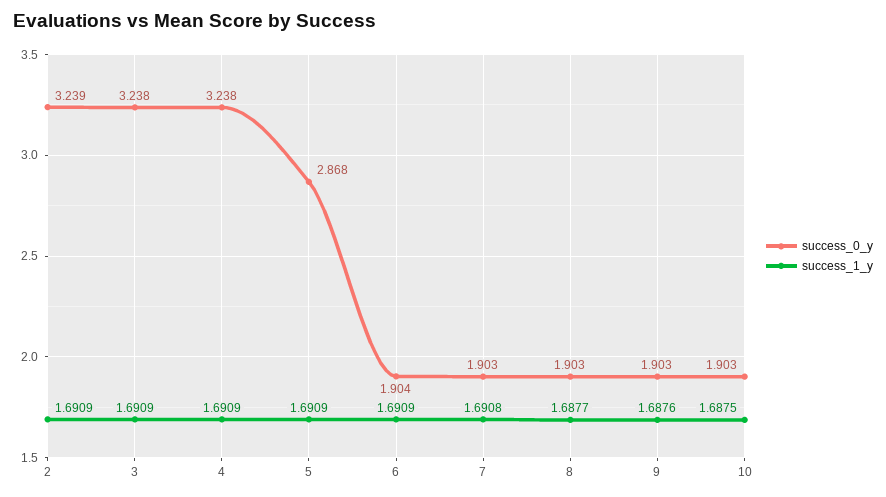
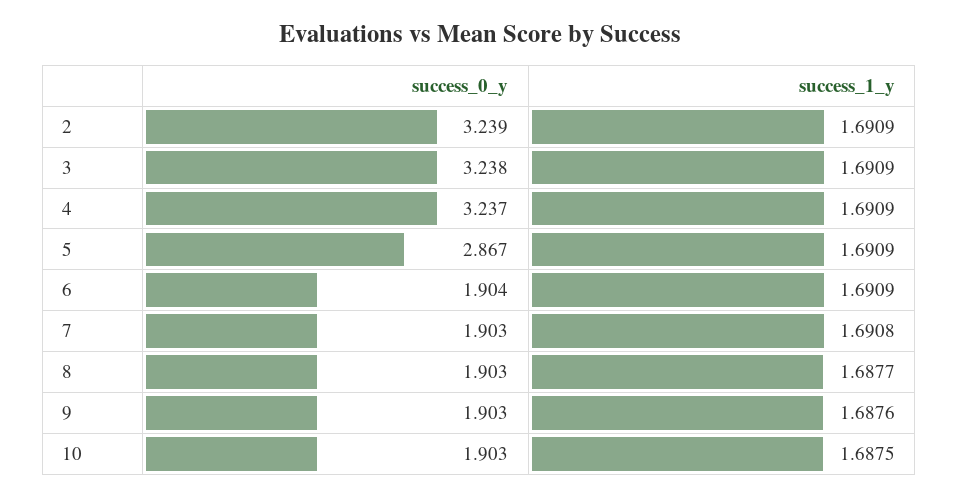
  {
    "success_0_y": {
      "2": 3.239,
      "3": 3.238,
-     "4": 3.238,
+     "4": 3.237,
-     "5": 2.868,
+     "5": 2.867,
      "6": 1.904,
      "7": 1.903,
      "8": 1.903,
      "9": 1.903,
      "10": 1.903
    },
    "success_1_y": {
      "2": 1.6909,
      "3": 1.6909,
      "4": 1.6909,
      "5": 1.6909,
      "6": 1.6909,
      "7": 1.6908,
      "8": 1.6877,
      "9": 1.6876,
      "10": 1.6875
    }
  }

